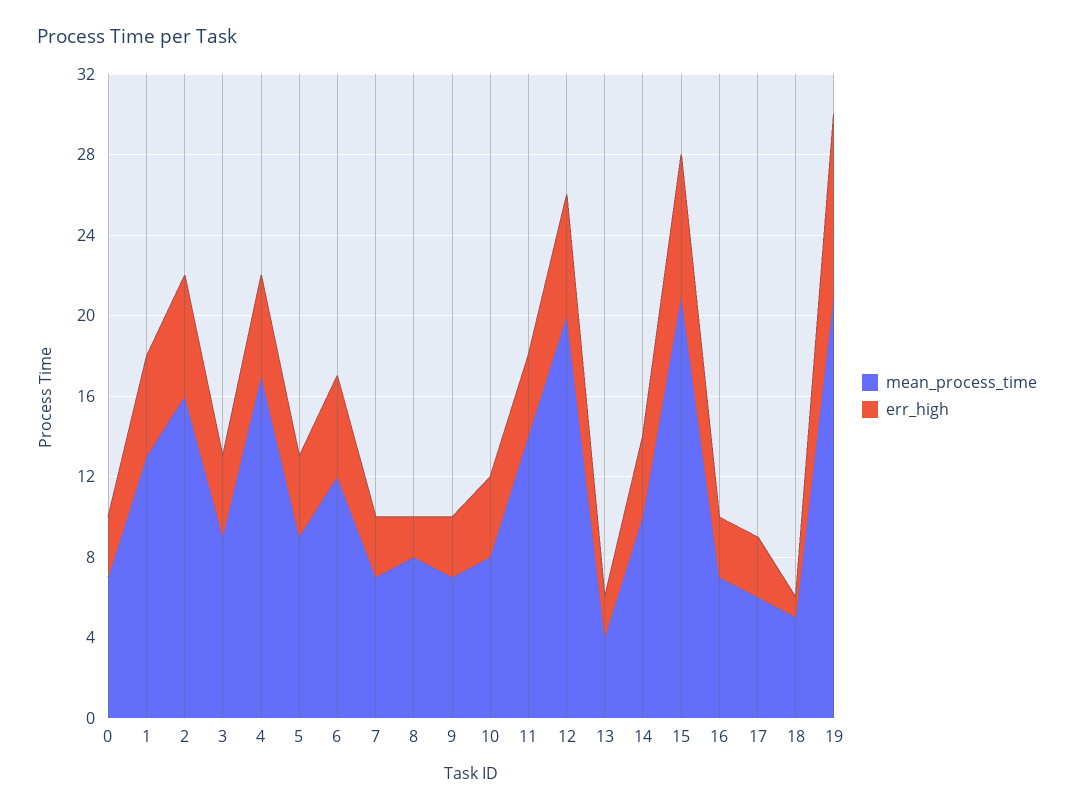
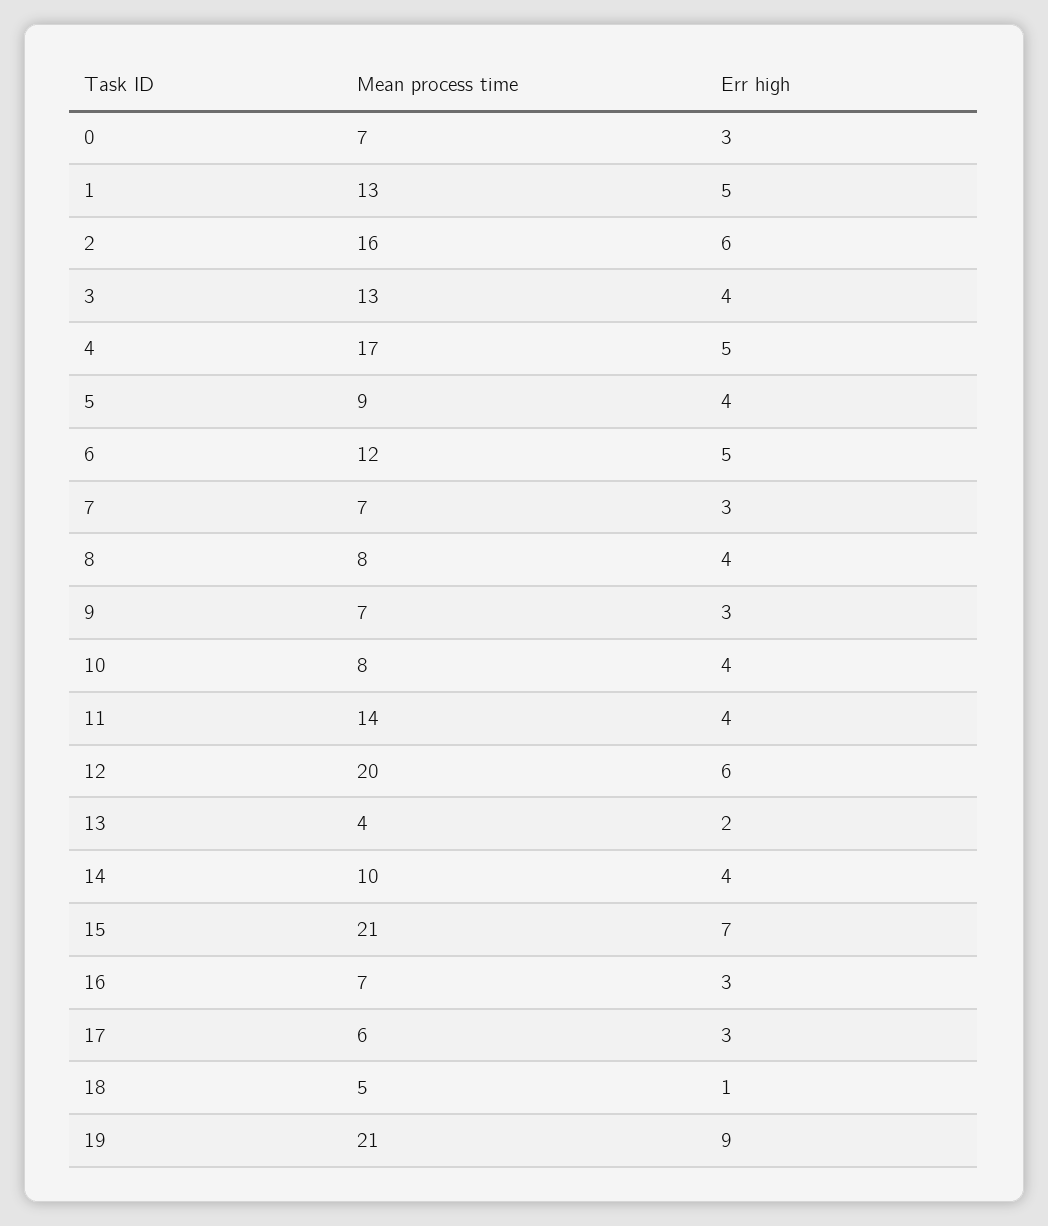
  {
    "mean_process_time": {
      "0": 7,
      "1": 13,
      "2": 16,
-     "3": 9,
+     "3": 13,
      "4": 17,
      "5": 9,
      "6": 12,
      "7": 7,
      "8": 8,
      "9": 7,
      "10": 8,
      "11": 14,
      "12": 20,
      "13": 4,
      "14": 10,
      "15": 21,
      "16": 7,
      "17": 6,
      "18": 5,
      "19": 21
    },
    "err_high": {
      "0": 3,
      "1": 5,
      "2": 6,
      "3": 4,
      "4": 5,
      "5": 4,
      "6": 5,
      "7": 3,
-     "8": 2,
+     "8": 4,
      "9": 3,
      "10": 4,
      "11": 4,
      "12": 6,
      "13": 2,
      "14": 4,
      "15": 7,
      "16": 3,
      "17": 3,
      "18": 1,
      "19": 9
    }
  }

